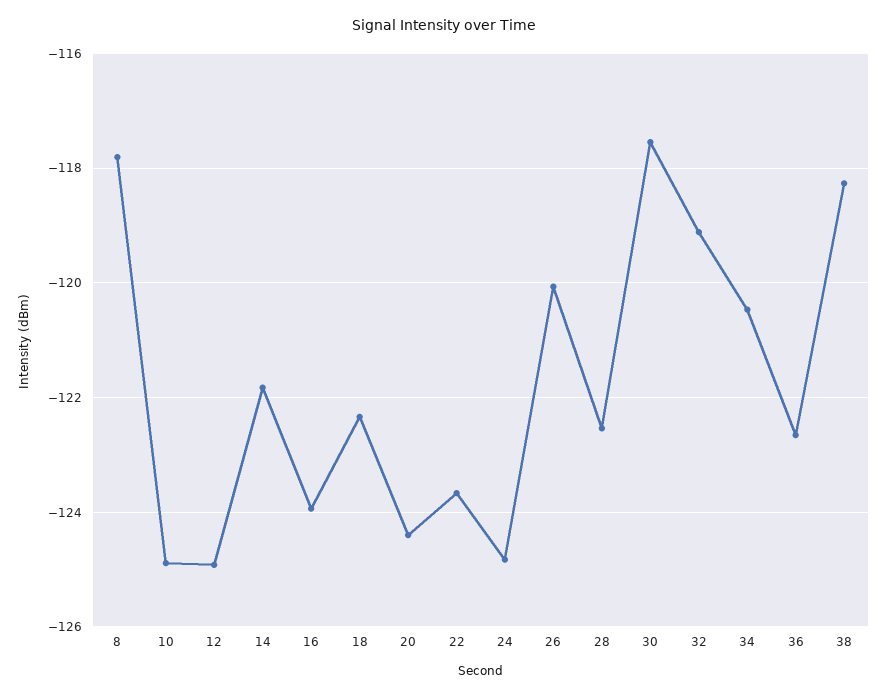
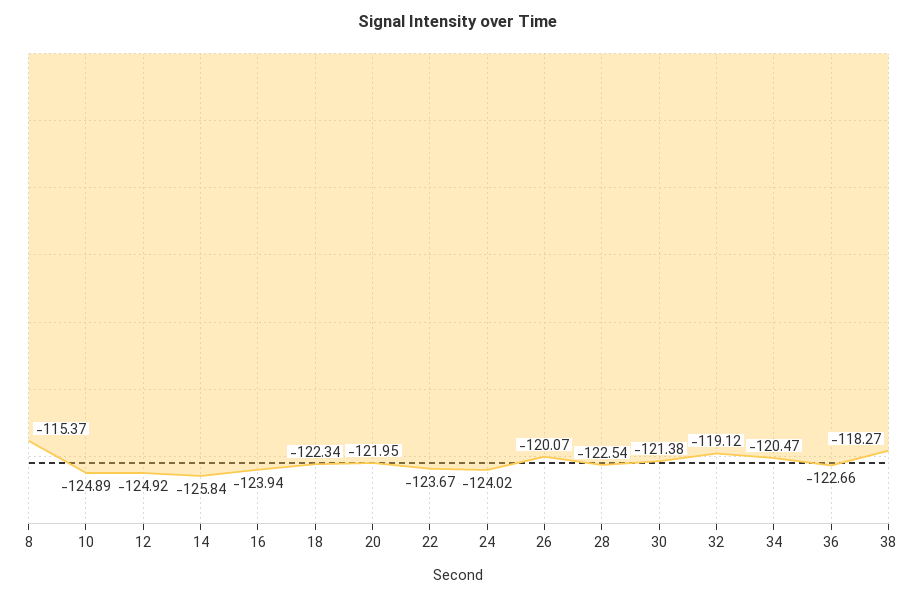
  {
-   "8": -117.8,
+   "8": -115.37,
    "10": -124.89,
    "12": -124.92,
-   "14": -121.8,
+   "14": -125.84,
    "16": -123.94,
    "18": -122.34,
-   "20": -124.4,
+   "20": -121.95,
    "22": -123.67,
-   "24": -124.8,
+   "24": -124.02,
    "26": -120.07,
    "28": -122.54,
-   "30": -117.6,
+   "30": -121.38,
    "32": -119.12,
    "34": -120.47,
    "36": -122.66,
    "38": -118.27
  }

